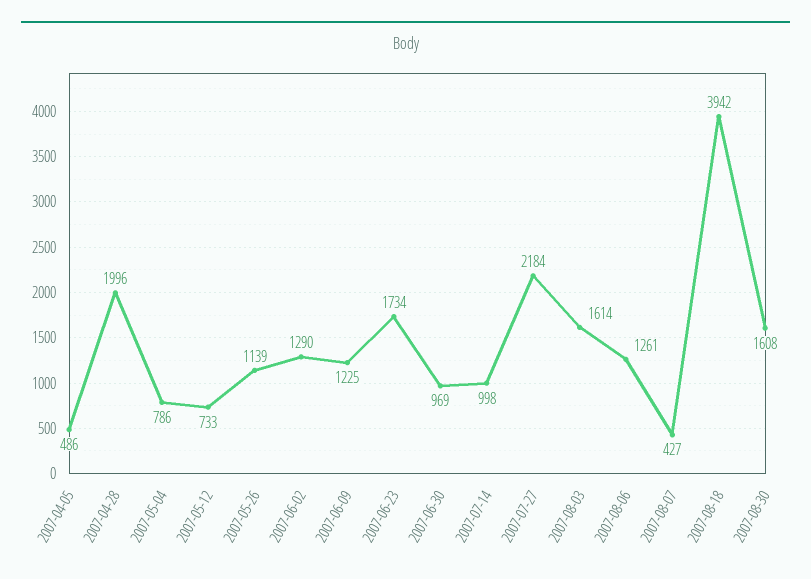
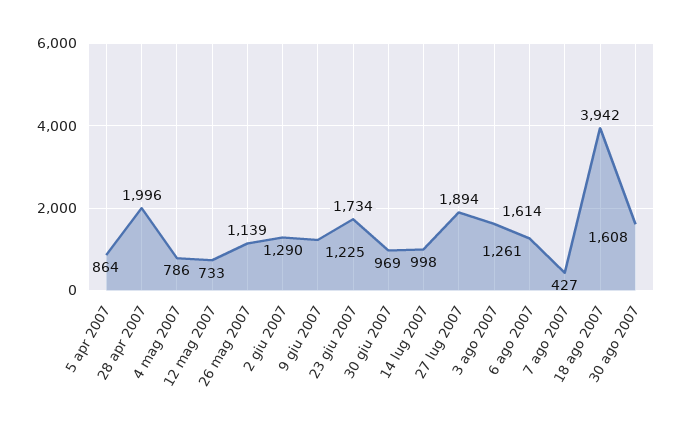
  {
-   "2007-04-05": 486,
+   "2007-04-05": 864,
    "2007-04-28": 1996,
    "2007-05-04": 786,
    "2007-05-12": 733,
    "2007-05-26": 1139,
    "2007-06-02": 1290,
    "2007-06-09": 1225,
    "2007-06-23": 1734,
    "2007-06-30": 969,
    "2007-07-14": 998,
-   "2007-07-27": 2184,
+   "2007-07-27": 1894,
    "2007-08-03": 1614,
    "2007-08-06": 1261,
    "2007-08-07": 427,
    "2007-08-18": 3942,
    "2007-08-30": 1608
  }

